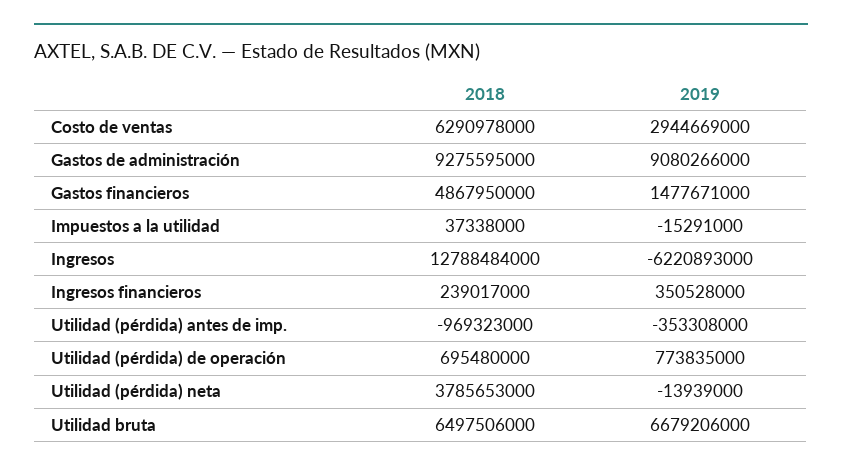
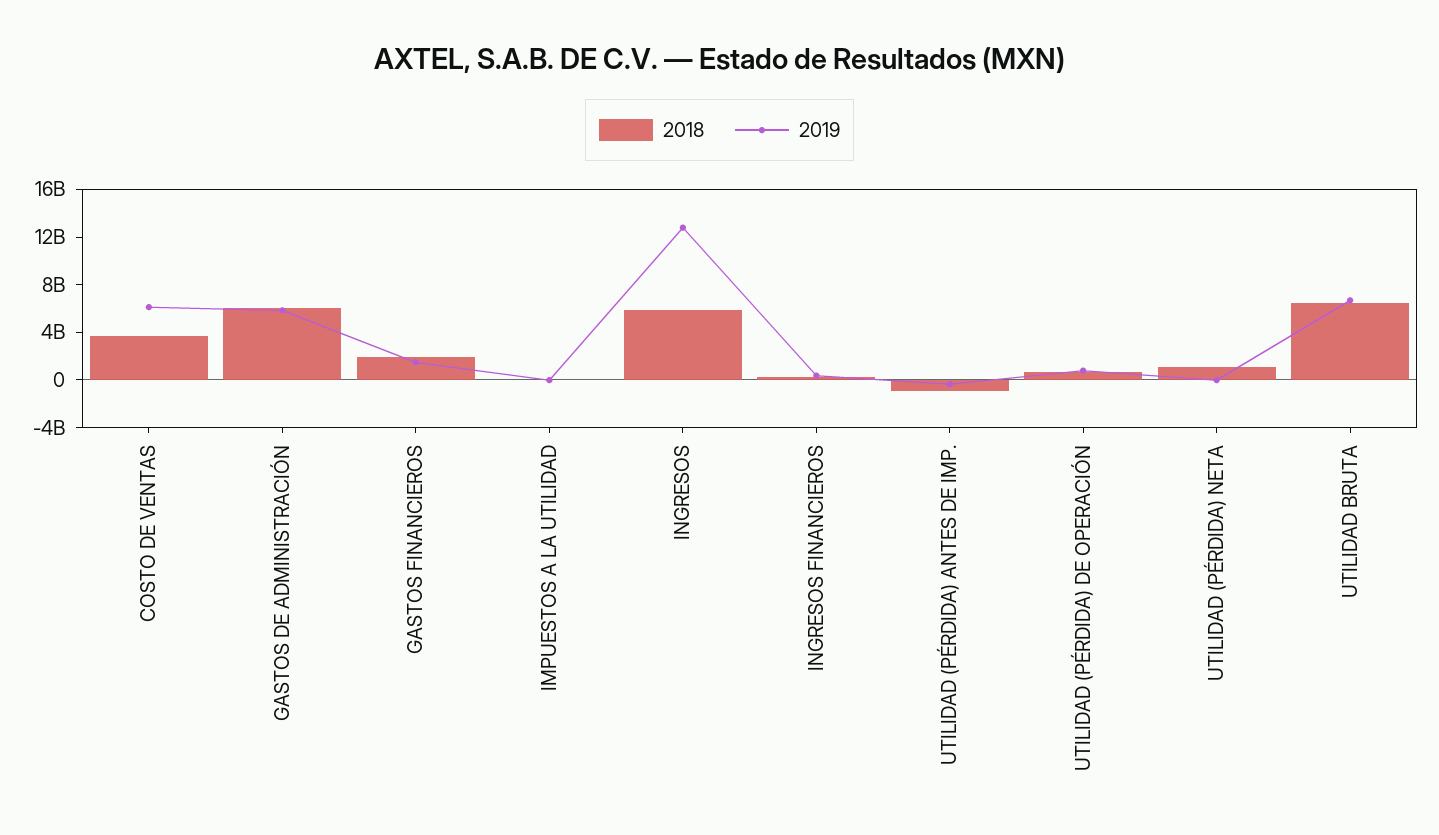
  {
    "2018": {
-     "Costo de ventas": 6290978000,
+     "Costo de ventas": 4000000000,
-     "Gastos de administración": 9275595000,
+     "Gastos de administración": 6000000000,
-     "Gastos financieros": 4867950000,
+     "Gastos financieros": 2000000000,
      "Impuestos a la utilidad": 37338000,
-     "Ingresos": 12788484000,
+     "Ingresos": 6000000000,
      "Ingresos financieros": 239017000,
      "Utilidad (pérdida) antes de imp.": -969323000,
      "Utilidad (pérdida) de operación": 695480000,
-     "Utilidad (pérdida) neta": 3785653000,
+     "Utilidad (pérdida) neta": 1000000000,
      "Utilidad bruta": 6497506000
    },
    "2019": {
-     "Costo de ventas": 2944669000,
+     "Costo de ventas": 6000000000,
-     "Gastos de administración": 9080266000,
+     "Gastos de administración": 6000000000,
      "Gastos financieros": 1477671000,
      "Impuestos a la utilidad": -15291000,
-     "Ingresos": -6220893000,
+     "Ingresos": 13000000000,
      "Ingresos financieros": 350528000,
      "Utilidad (pérdida) antes de imp.": -353308000,
      "Utilidad (pérdida) de operación": 773835000,
      "Utilidad (pérdida) neta": -13939000,
      "Utilidad bruta": 6679206000
    }
  }

